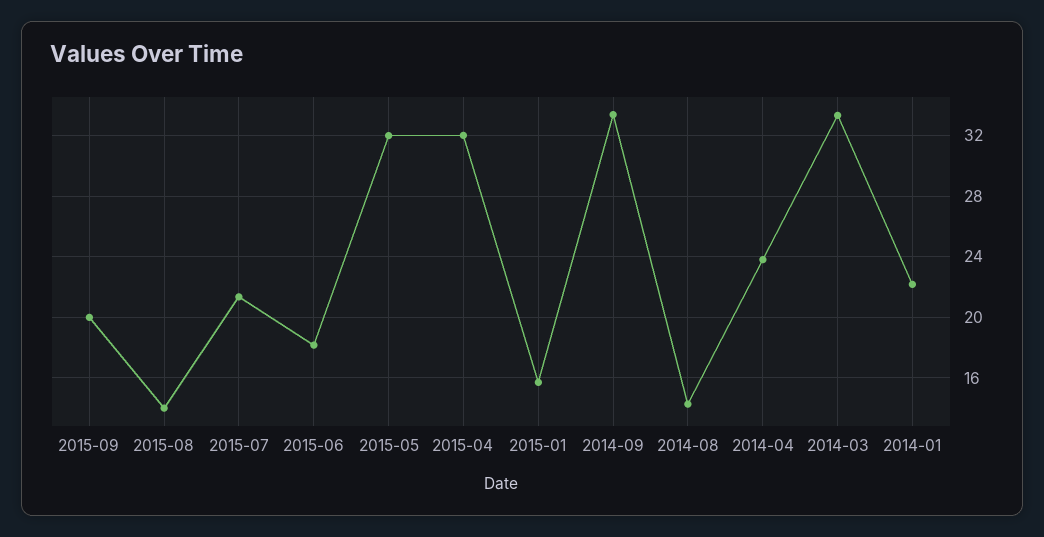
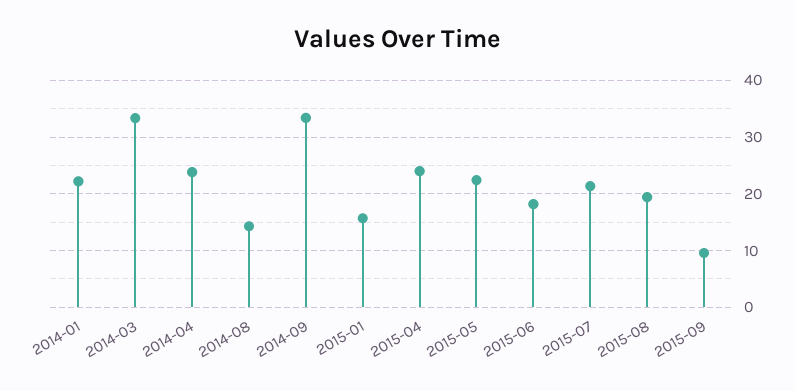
  {
-   "2015-09": 20,
+   "2015-09": 10,
-   "2015-08": 14,
+   "2015-08": 20,
    "2015-07": 21.5,
    "2015-06": 18,
-   "2015-05": 32,
+   "2015-05": 22,
-   "2015-04": 32,
+   "2015-04": 24,
    "2015-01": 15.5,
    "2014-09": 33.5,
    "2014-08": 14.5,
    "2014-04": 24,
    "2014-03": 33.5,
    "2014-01": 22
  }

